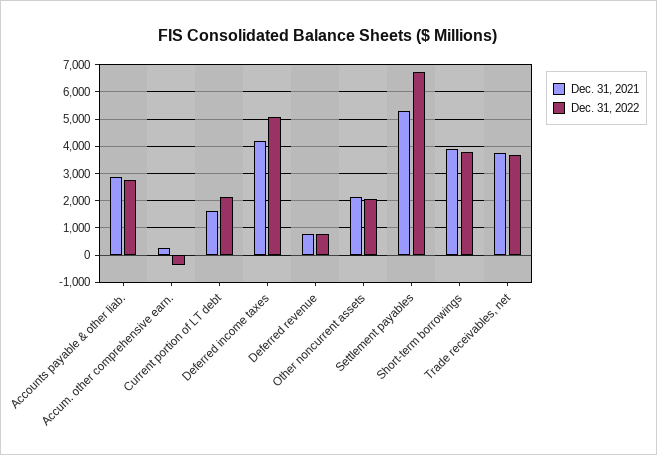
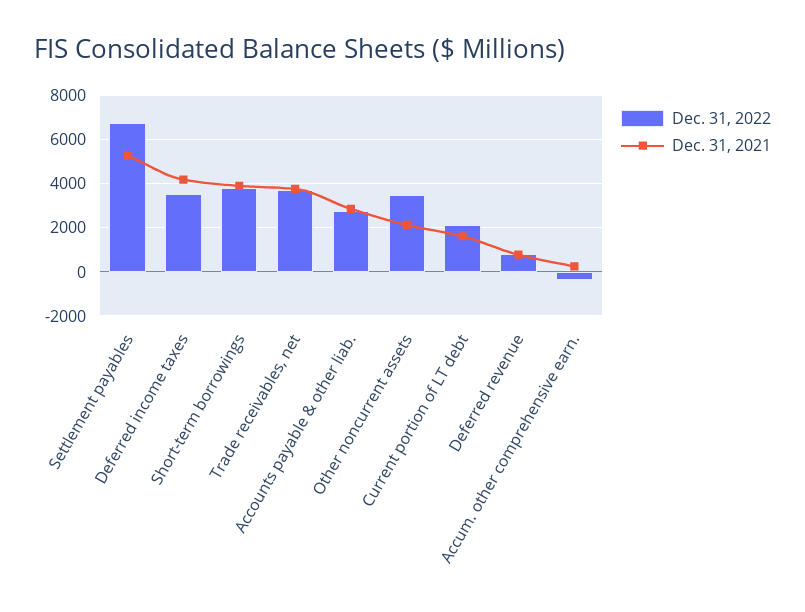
  {
    "Dec. 31, 2021": {
      "Accounts payable & other liab.": 2750,
      "Accum. other comprehensive earn.": 250,
      "Current portion of LT debt": 1500,
      "Deferred income taxes": 4250,
      "Deferred revenue": 750,
      "Other noncurrent assets": 2250,
      "Settlement payables": 5250,
      "Short-term borrowings": 4000,
      "Trade receivables, net": 3750
    },
    "Dec. 31, 2022": {
      "Accounts payable & other liab.": 2750,
      "Accum. other comprehensive earn.": -250,
      "Current portion of LT debt": 2250,
-     "Deferred income taxes": 5000,
+     "Deferred income taxes": 3500,
      "Deferred revenue": 750,
-     "Other noncurrent assets": 2000,
+     "Other noncurrent assets": 3500,
      "Settlement payables": 6750,
      "Short-term borrowings": 3750,
      "Trade receivables, net": 3750
    }
  }

